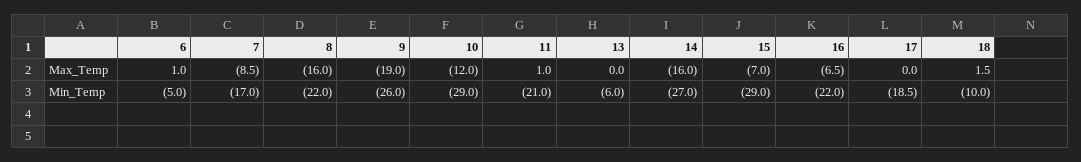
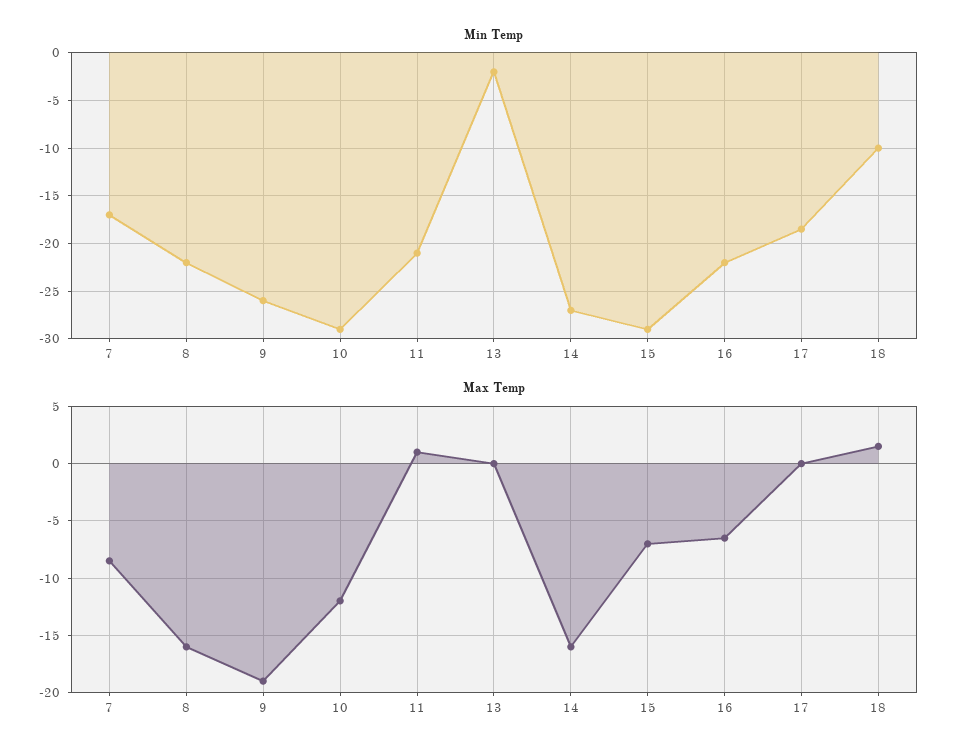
  {
    "Max_Temp": {
-     "6": 1,
      "7": -8.5,
      "8": -16,
      "9": -19,
      "10": -12,
      "11": 1,
      "13": 0,
      "14": -16,
      "15": -7,
      "16": -6.5,
      "17": 0,
      "18": 1.5
    },
    "Min_Temp": {
-     "6": -5,
      "7": -17,
      "8": -22,
      "9": -26,
      "10": -29,
      "11": -21,
-     "13": -6,
+     "13": -2,
      "14": -27,
      "15": -29,
      "16": -22,
      "17": -18.5,
      "18": -10
    }
  }

